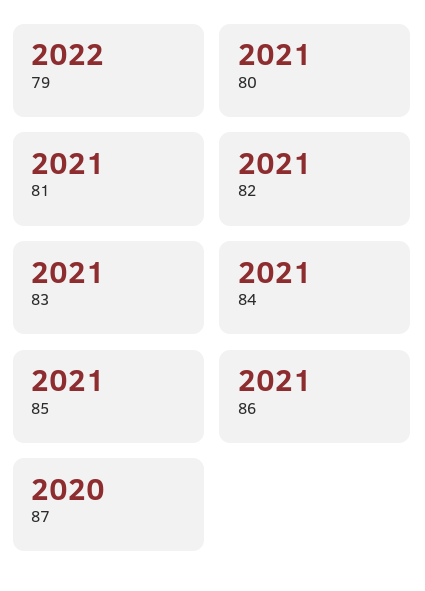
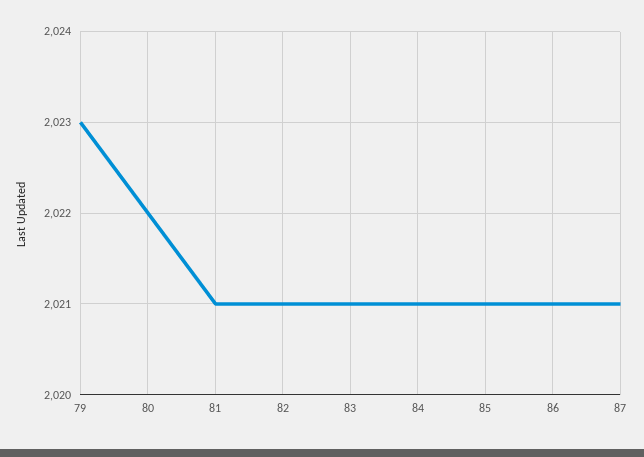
  {
-   "79": 2022,
+   "79": 2023,
-   "80": 2021,
+   "80": 2022,
    "81": 2021,
    "82": 2021,
    "83": 2021,
    "84": 2021,
    "85": 2021,
    "86": 2021,
-   "87": 2020
+   "87": 2021
  }

